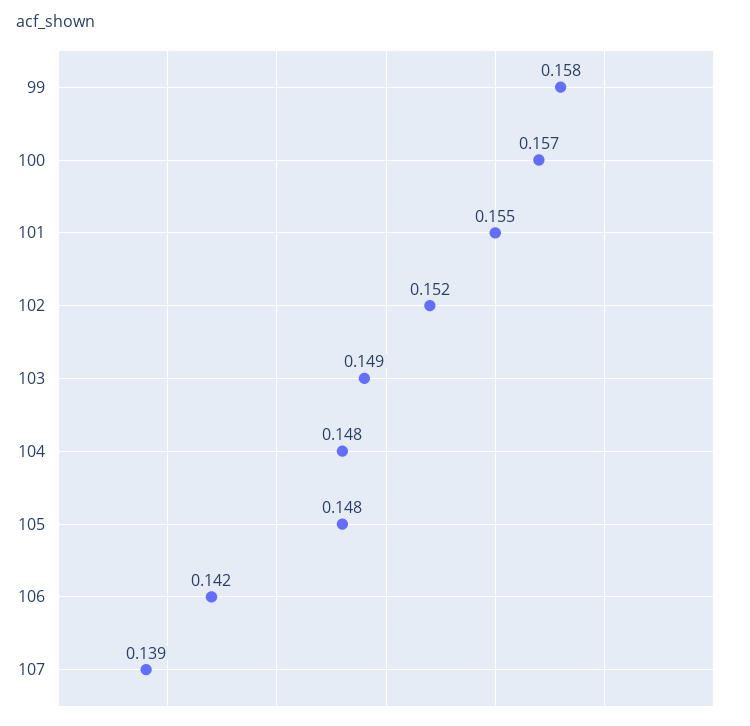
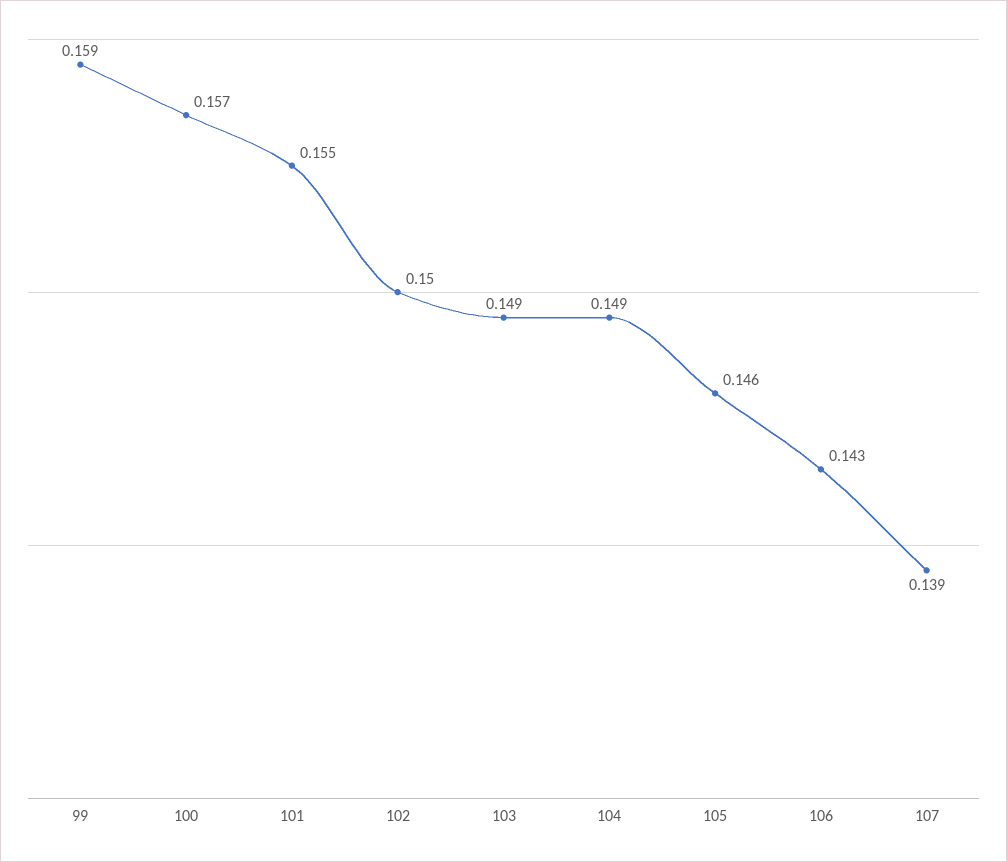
  {
-   "99": 0.158,
+   "99": 0.159,
    "100": 0.157,
    "101": 0.155,
-   "102": 0.152,
+   "102": 0.15,
    "103": 0.149,
-   "104": 0.148,
+   "104": 0.149,
-   "105": 0.148,
+   "105": 0.146,
-   "106": 0.142,
+   "106": 0.143,
    "107": 0.139
  }

